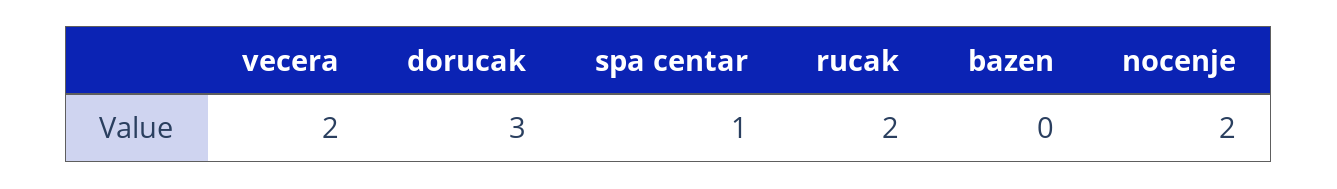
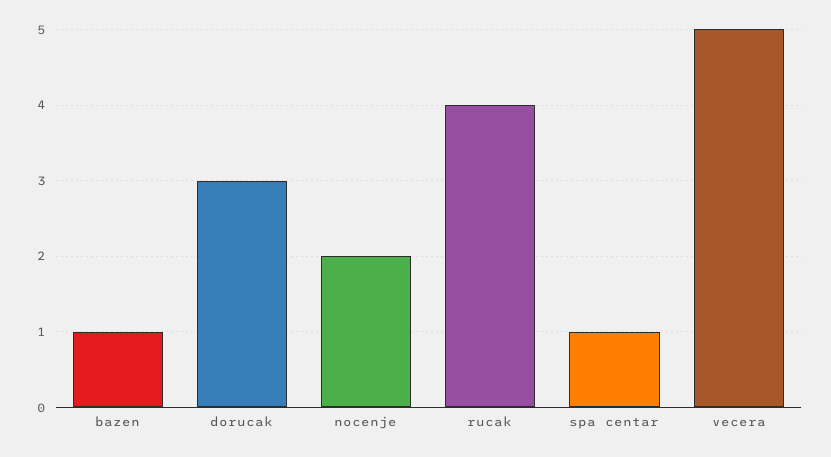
  {
-   "vecera": 2,
+   "vecera": 5,
    "dorucak": 3,
    "spa centar": 1,
-   "rucak": 2,
+   "rucak": 4,
-   "bazen": 0,
+   "bazen": 1,
    "nocenje": 2
  }

